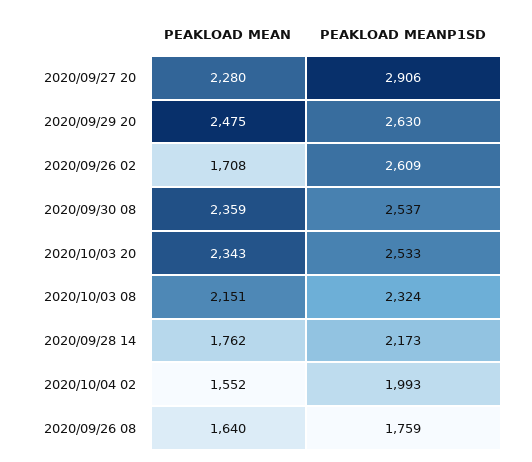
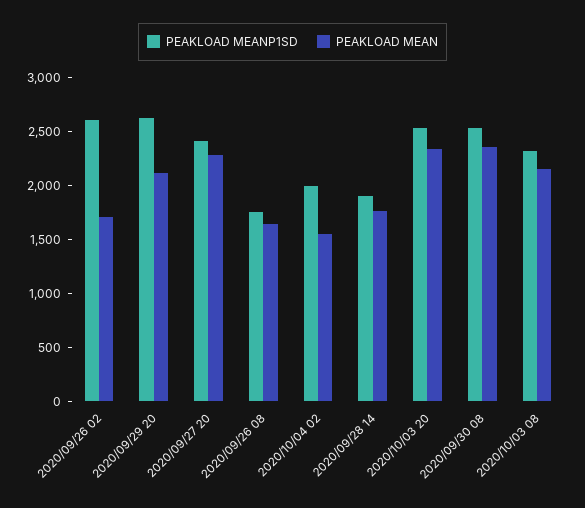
  {
    "PEAKLOAD MEAN": {
      "2020/09/27 20": 2280,
-     "2020/09/29 20": 2475,
+     "2020/09/29 20": 2100,
      "2020/09/26 02": 1708,
      "2020/09/30 08": 2359,
      "2020/10/03 20": 2343,
      "2020/10/03 08": 2151,
      "2020/09/28 14": 1762,
      "2020/10/04 02": 1552,
      "2020/09/26 08": 1640
    },
    "PEAKLOAD MEANP1SD": {
-     "2020/09/27 20": 2906,
+     "2020/09/27 20": 2400,
      "2020/09/29 20": 2630,
      "2020/09/26 02": 2609,
      "2020/09/30 08": 2537,
      "2020/10/03 20": 2533,
      "2020/10/03 08": 2324,
-     "2020/09/28 14": 2173,
+     "2020/09/28 14": 1900,
      "2020/10/04 02": 1993,
      "2020/09/26 08": 1759
    }
  }

